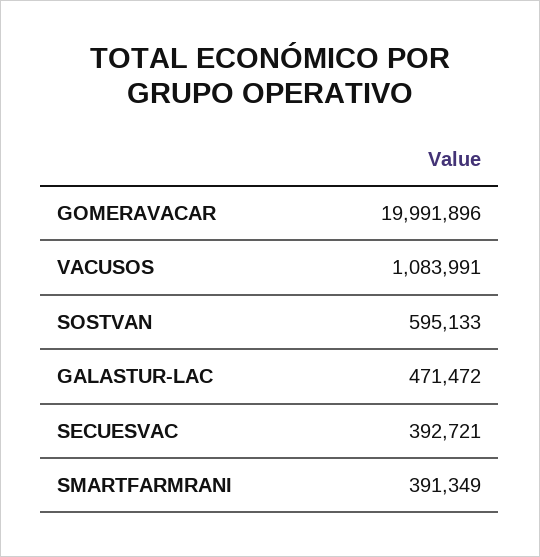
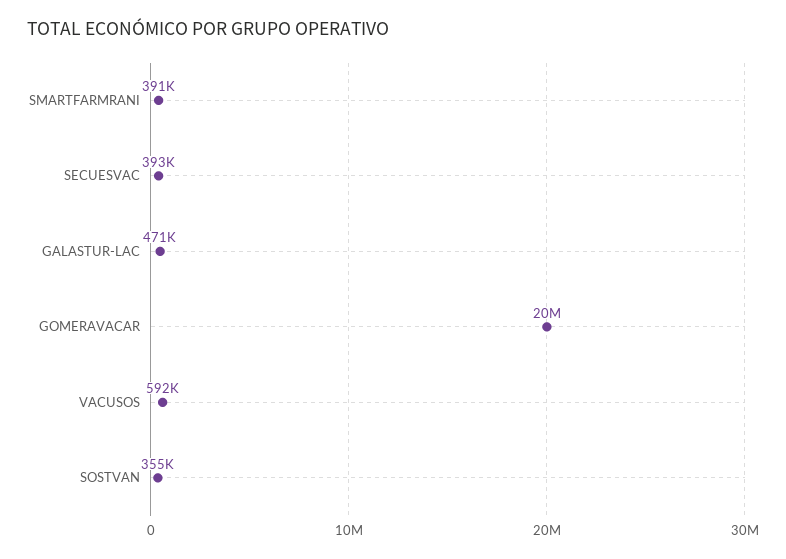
  {
    "GOMERAVACAR": 19991896,
-   "VACUSOS": 1083991,
+   "VACUSOS": 592000,
-   "SOSTVAN": 595133,
+   "SOSTVAN": 355000,
    "GALASTUR-LAC": 471472,
    "SECUESVAC": 392721,
    "SMARTFARMRANI": 391349
  }

